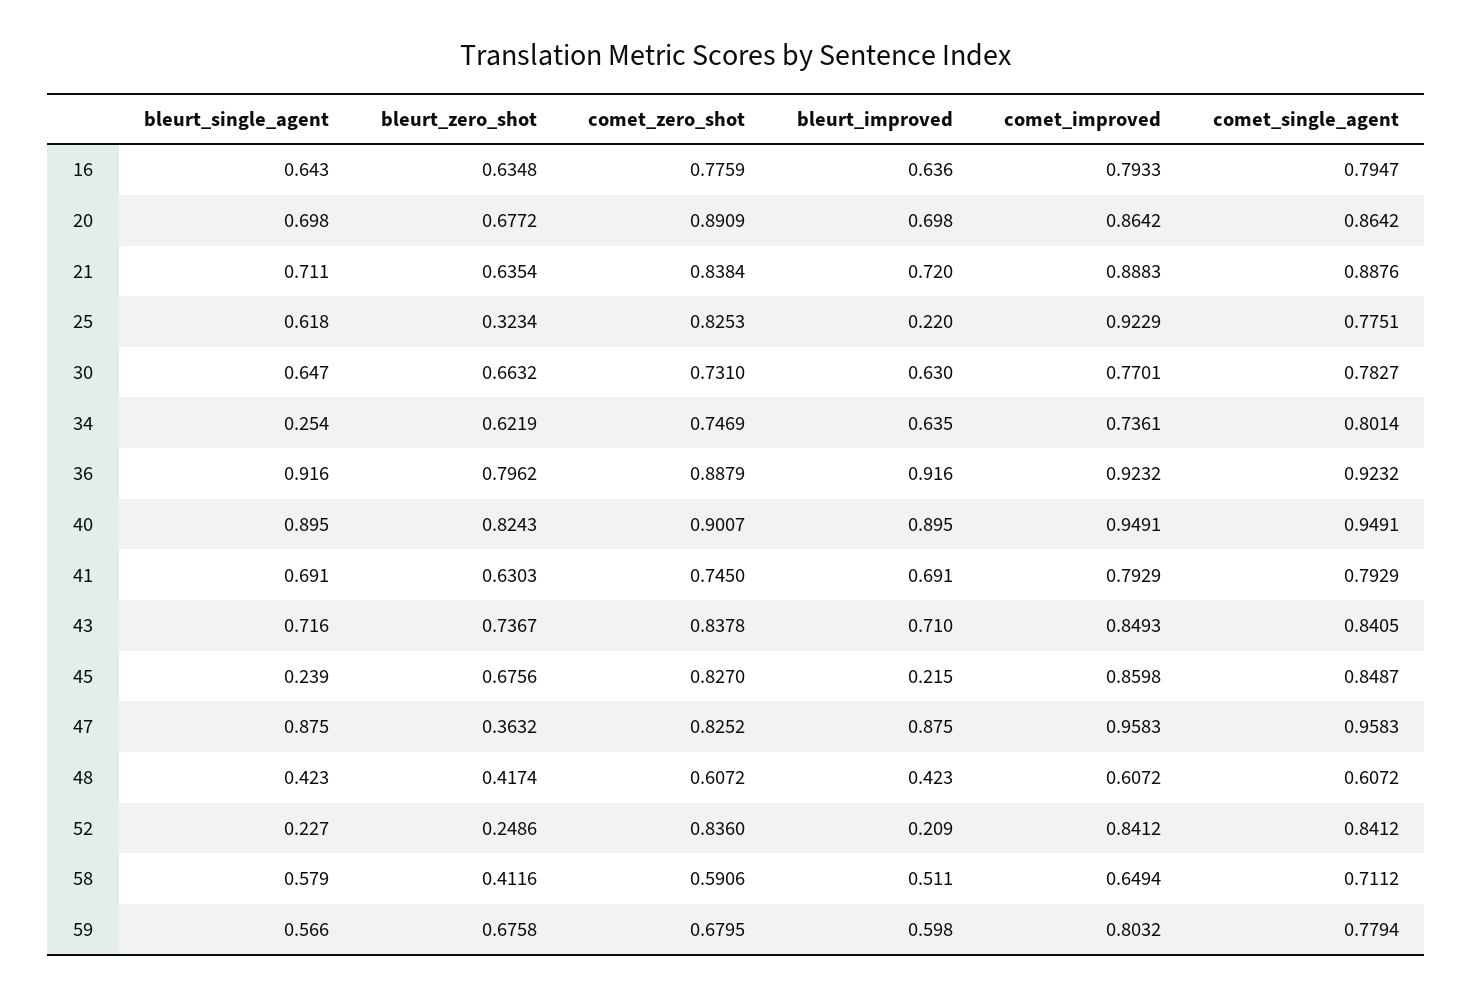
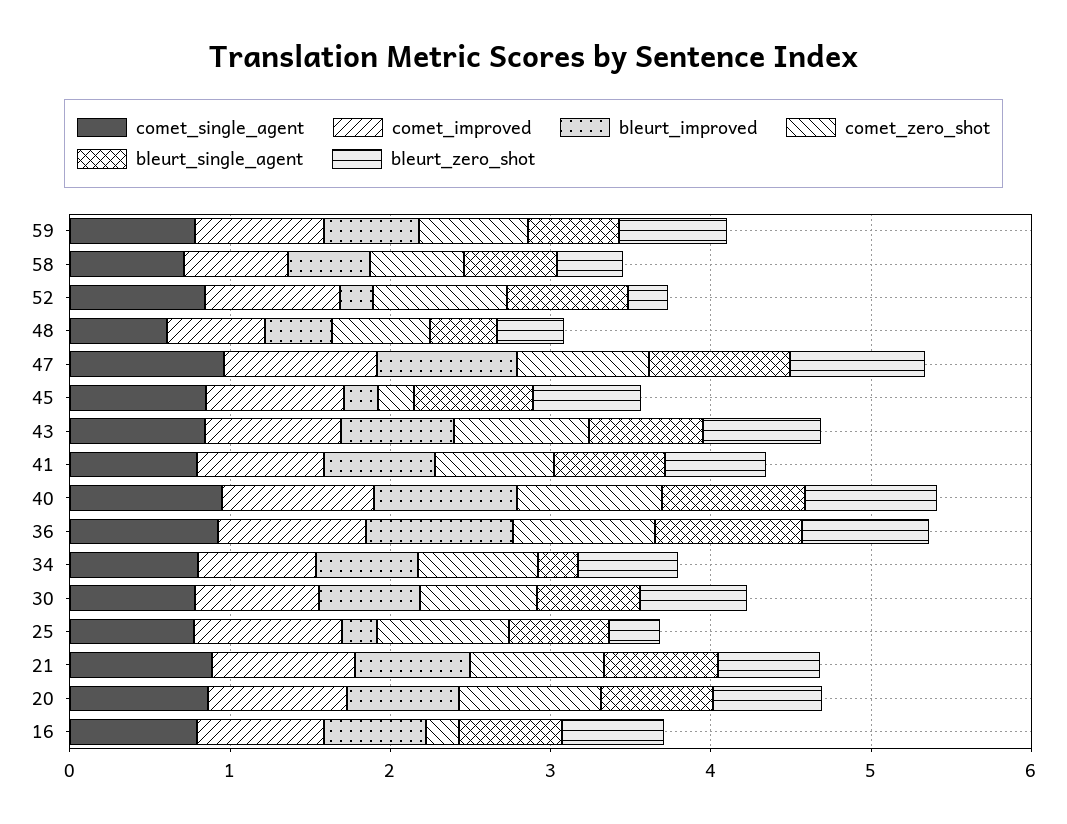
  {
    "bleurt_single_agent": {
      "16": 0.643,
      "20": 0.698,
      "21": 0.711,
      "25": 0.618,
      "30": 0.647,
      "34": 0.254,
      "36": 0.916,
      "40": 0.895,
      "41": 0.691,
      "43": 0.716,
-     "45": 0.239,
+     "45": 0.8,
      "47": 0.875,
      "48": 0.423,
-     "52": 0.227,
+     "52": 0.8,
      "58": 0.579,
      "59": 0.566
    },
    "bleurt_zero_shot": {
      "16": 0.6348,
      "20": 0.6772,
      "21": 0.6354,
      "25": 0.3234,
      "30": 0.6632,
      "34": 0.6219,
      "36": 0.7962,
      "40": 0.8243,
      "41": 0.6303,
      "43": 0.7367,
      "45": 0.6756,
-     "47": 0.3632,
+     "47": 0.8,
      "48": 0.4174,
      "52": 0.2486,
      "58": 0.4116,
      "59": 0.6758
    },
    "comet_zero_shot": {
-     "16": 0.7759,
+     "16": 0.2,
      "20": 0.8909,
      "21": 0.8384,
      "25": 0.8253,
      "30": 0.731,
      "34": 0.7469,
      "36": 0.8879,
      "40": 0.9007,
      "41": 0.745,
      "43": 0.8378,
-     "45": 0.827,
+     "45": 0.2,
      "47": 0.8252,
      "48": 0.6072,
      "52": 0.836,
      "58": 0.5906,
      "59": 0.6795
    },
    "bleurt_improved": {
      "16": 0.636,
      "20": 0.698,
      "21": 0.72,
      "25": 0.22,
      "30": 0.63,
      "34": 0.635,
      "36": 0.916,
      "40": 0.895,
      "41": 0.691,
      "43": 0.71,
      "45": 0.215,
      "47": 0.875,
      "48": 0.423,
      "52": 0.209,
      "58": 0.511,
      "59": 0.598
    },
    "comet_improved": {
      "16": 0.7933,
      "20": 0.8642,
      "21": 0.8883,
      "25": 0.9229,
      "30": 0.7701,
      "34": 0.7361,
      "36": 0.9232,
      "40": 0.9491,
      "41": 0.7929,
      "43": 0.8493,
      "45": 0.8598,
      "47": 0.9583,
      "48": 0.6072,
      "52": 0.8412,
      "58": 0.6494,
      "59": 0.8032
    },
    "comet_single_agent": {
      "16": 0.7947,
      "20": 0.8642,
      "21": 0.8876,
      "25": 0.7751,
      "30": 0.7827,
      "34": 0.8014,
      "36": 0.9232,
      "40": 0.9491,
      "41": 0.7929,
      "43": 0.8405,
      "45": 0.8487,
      "47": 0.9583,
      "48": 0.6072,
      "52": 0.8412,
      "58": 0.7112,
      "59": 0.7794
    }
  }

